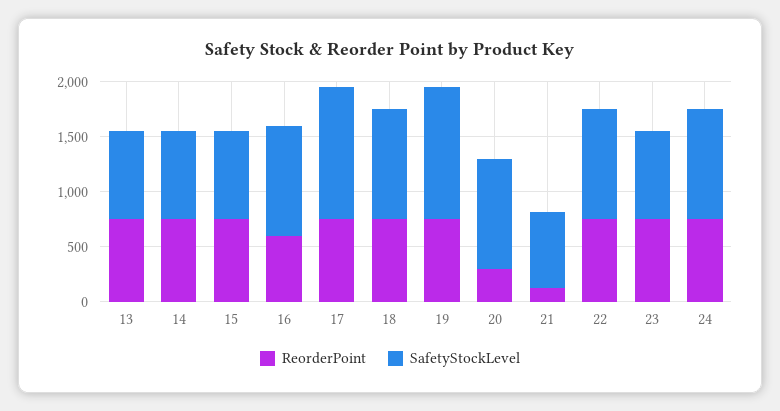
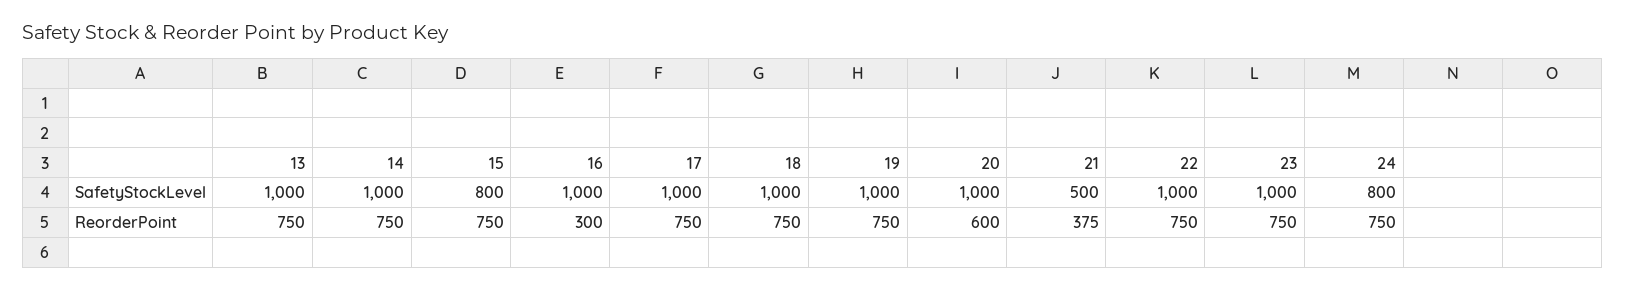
  {
    "ReorderPoint": {
      "13": 750,
      "14": 750,
      "15": 750,
-     "16": 600,
+     "16": 300,
      "17": 750,
      "18": 750,
      "19": 750,
-     "20": 300,
+     "20": 600,
-     "21": 100,
+     "21": 375,
      "22": 750,
      "23": 750,
      "24": 750
    },
    "SafetyStockLevel": {
-     "13": 800,
+     "13": 1000,
-     "14": 800,
+     "14": 1000,
      "15": 800,
      "16": 1000,
-     "17": 1200,
+     "17": 1000,
      "18": 1000,
-     "19": 1200,
+     "19": 1000,
      "20": 1000,
-     "21": 700,
+     "21": 500,
      "22": 1000,
-     "23": 800,
+     "23": 1000,
-     "24": 1000
+     "24": 800
    }
  }

